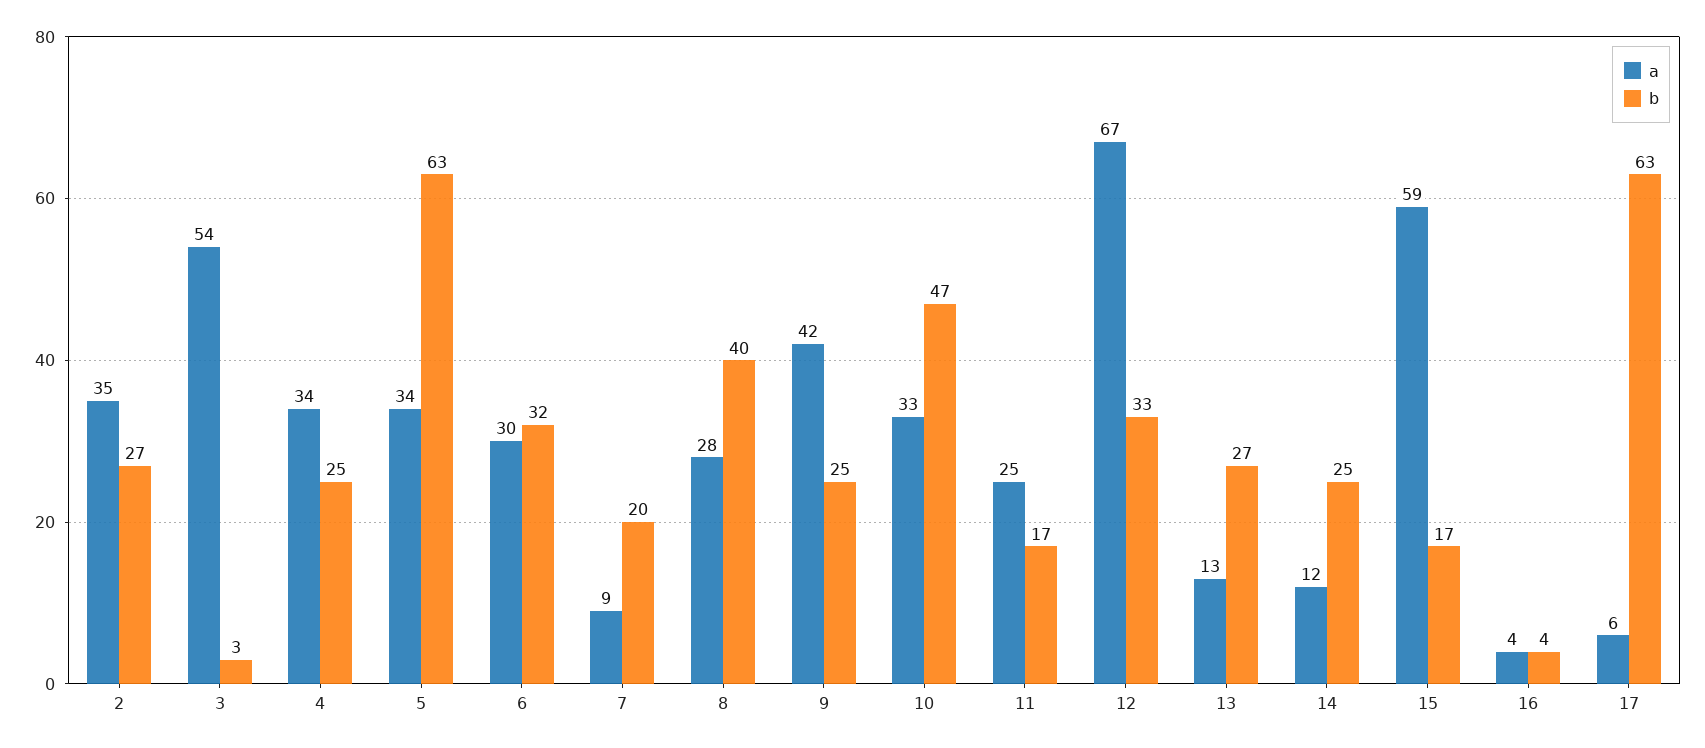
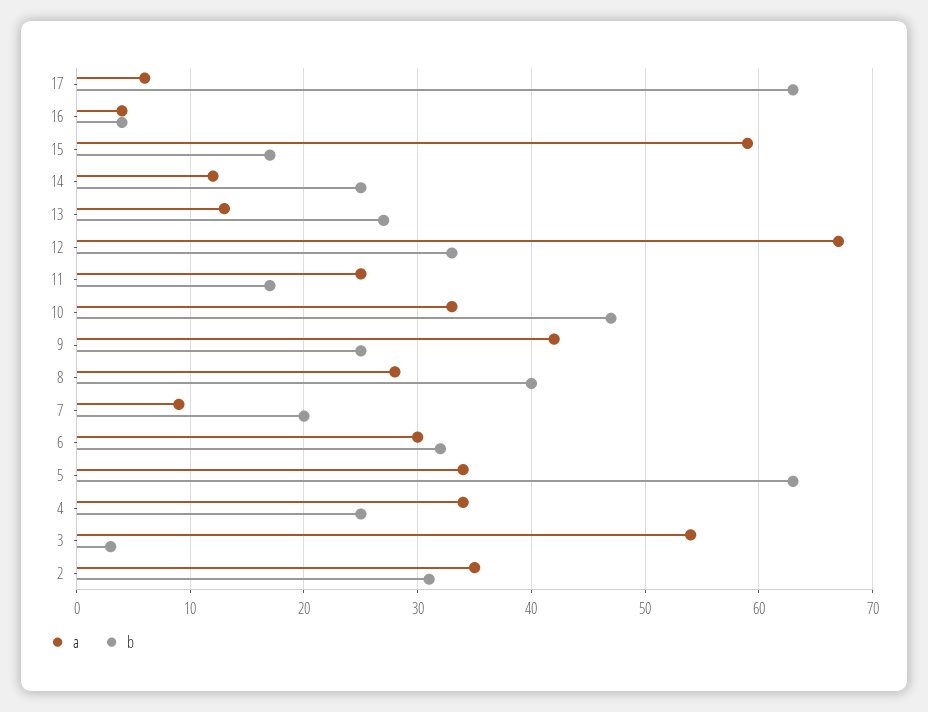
  {
    "a": {
      "2": 35,
      "3": 54,
      "4": 34,
      "5": 34,
      "6": 30,
      "7": 9,
      "8": 28,
      "9": 42,
      "10": 33,
      "11": 25,
      "12": 67,
      "13": 13,
      "14": 12,
      "15": 59,
      "16": 4,
      "17": 6
    },
    "b": {
-     "2": 27,
+     "2": 31,
      "3": 3,
      "4": 25,
      "5": 63,
      "6": 32,
      "7": 20,
      "8": 40,
      "9": 25,
      "10": 47,
      "11": 17,
      "12": 33,
      "13": 27,
      "14": 25,
      "15": 17,
      "16": 4,
      "17": 63
    }
  }

